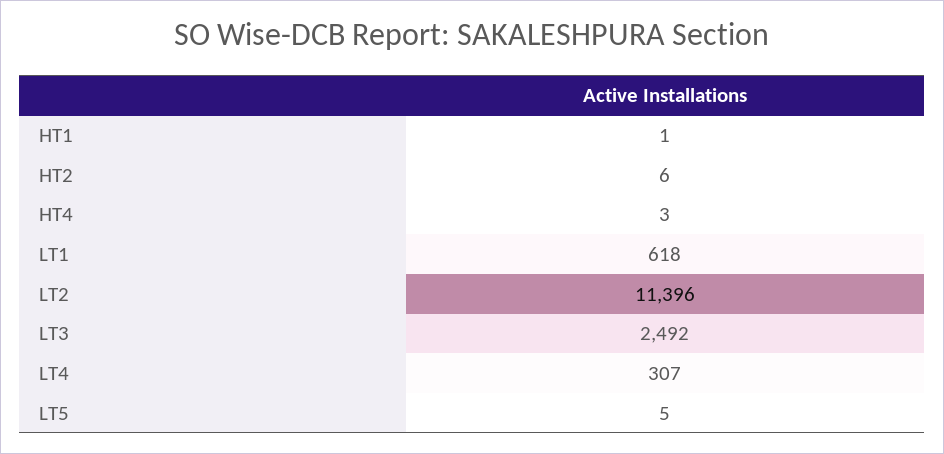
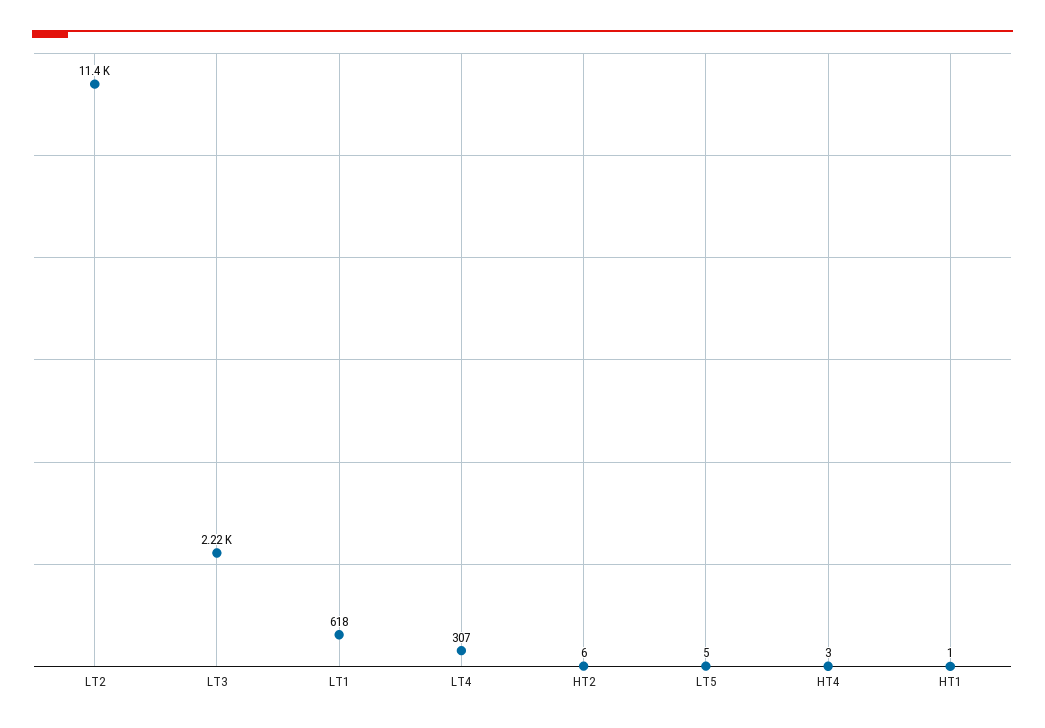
  {
    "HT1": 1,
    "HT2": 6,
    "HT4": 3,
    "LT1": 618,
    "LT2": 11396,
-   "LT3": 2492,
+   "LT3": 2220,
    "LT4": 307,
    "LT5": 5
  }

